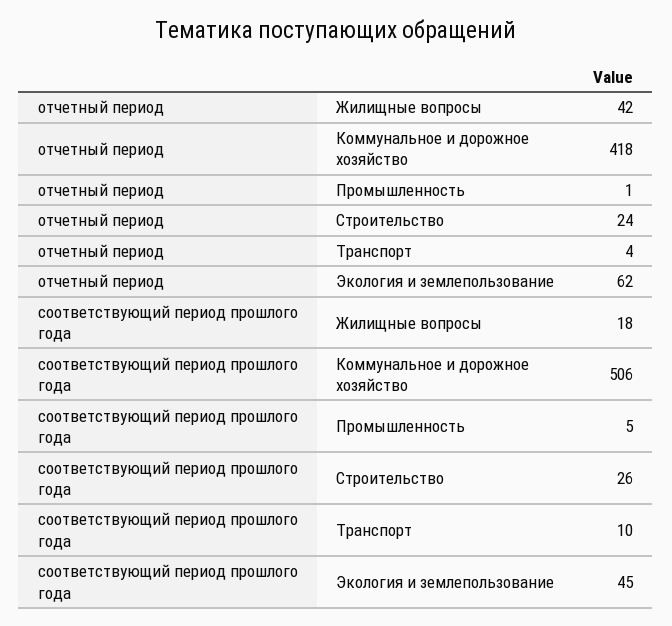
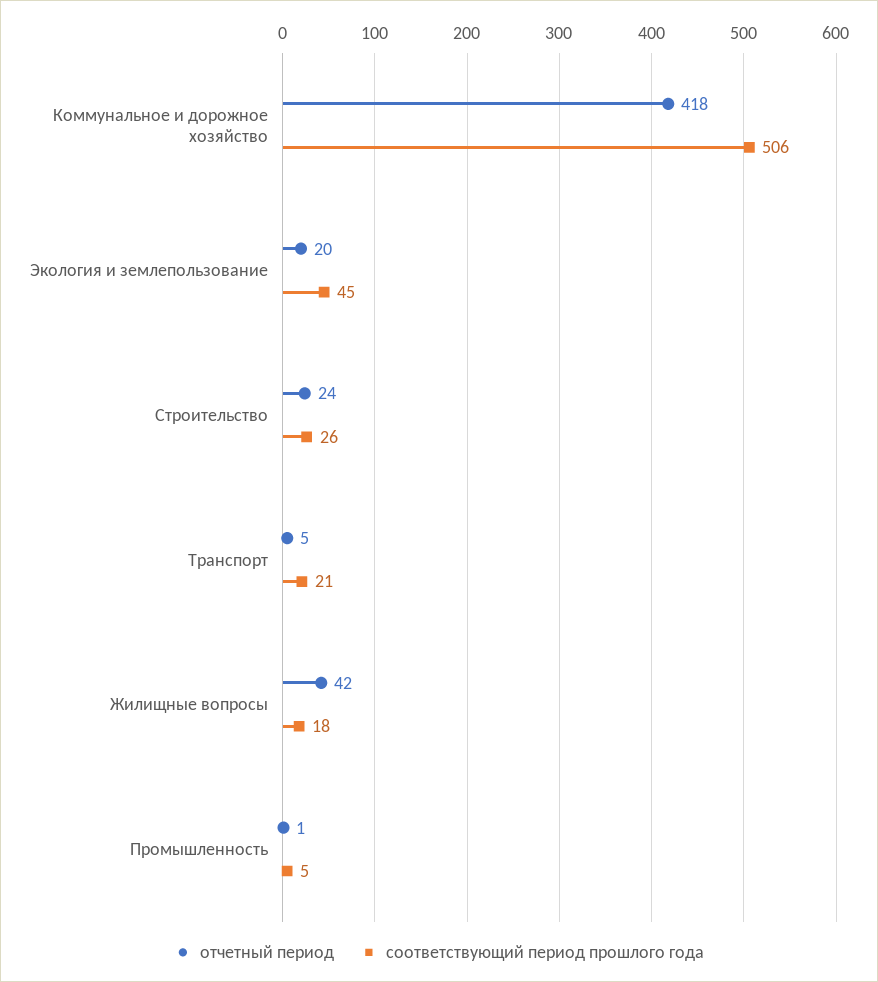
  {
    "отчетный период": {
      "Жилищные вопросы": 42,
      "Коммунальное и дорожное хозяйство": 418,
      "Промышленность": 1,
      "Строительство": 24,
-     "Транспорт": 4,
+     "Транспорт": 5,
-     "Экология и землепользование": 62
+     "Экология и землепользование": 20
    },
    "соответствующий период прошлого года": {
      "Жилищные вопросы": 18,
      "Коммунальное и дорожное хозяйство": 506,
      "Промышленность": 5,
      "Строительство": 26,
-     "Транспорт": 10,
+     "Транспорт": 21,
      "Экология и землепользование": 45
    }
  }

